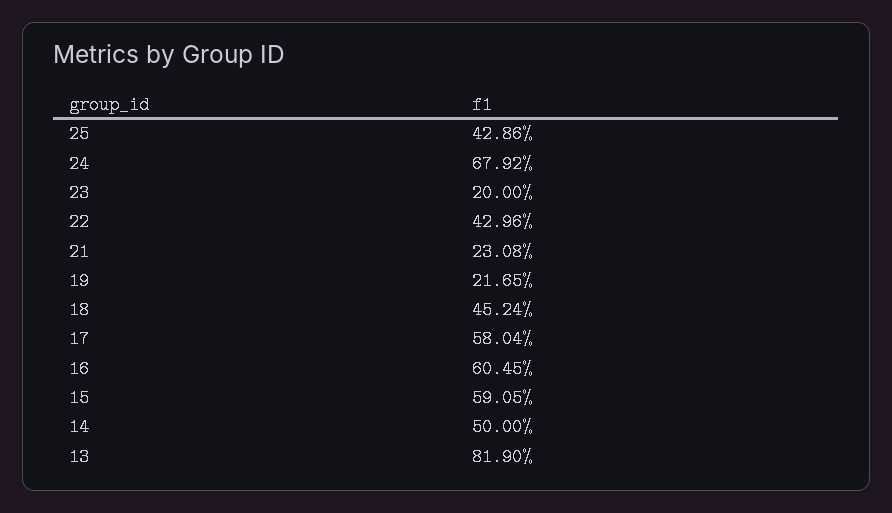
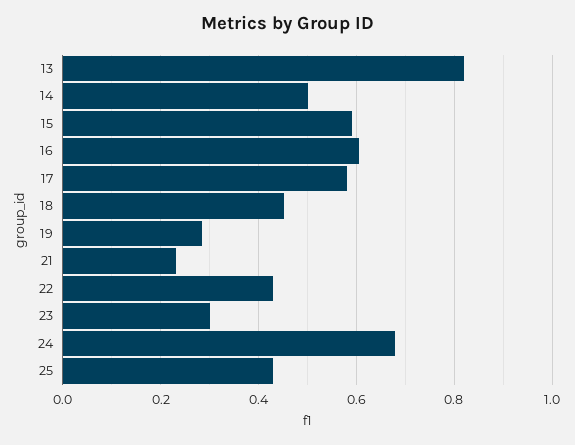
  {
    "25": 0.4286,
    "24": 0.6792,
-   "23": 0.2,
+   "23": 0.3,
    "22": 0.4296,
    "21": 0.2308,
-   "19": 0.2165,
+   "19": 0.28,
    "18": 0.4524,
    "17": 0.5804,
    "16": 0.6045,
    "15": 0.5905,
    "14": 0.5,
    "13": 0.819
  }

